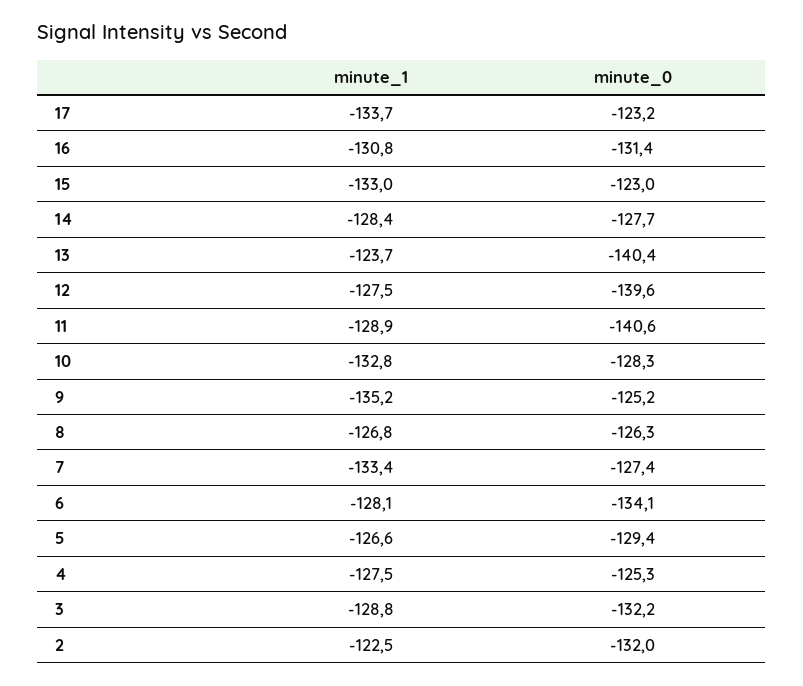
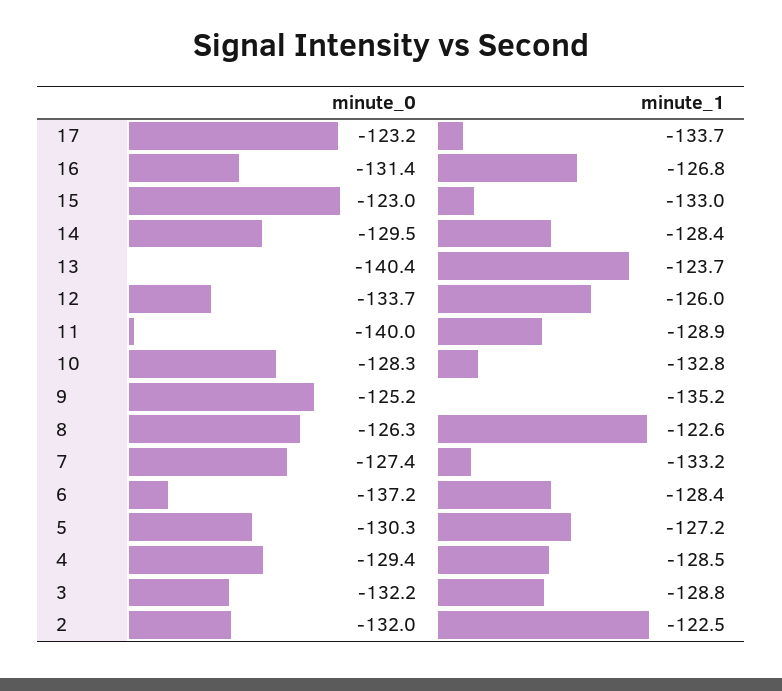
  {
    "minute_1": {
      "17": -133.7,
-     "16": -130.8,
+     "16": -126.8,
      "15": -133,
      "14": -128.4,
      "13": -123.7,
-     "12": -127.5,
+     "12": -126,
      "11": -128.9,
      "10": -132.8,
      "9": -135.2,
-     "8": -126.8,
+     "8": -122.6,
-     "7": -133.4,
+     "7": -133.2,
-     "6": -128.1,
+     "6": -128.4,
-     "5": -126.6,
+     "5": -127.2,
-     "4": -127.5,
+     "4": -128.5,
      "3": -128.8,
      "2": -122.5
    },
    "minute_0": {
      "17": -123.2,
      "16": -131.4,
      "15": -123,
-     "14": -127.7,
+     "14": -129.5,
      "13": -140.4,
-     "12": -139.6,
+     "12": -133.7,
-     "11": -140.6,
+     "11": -140,
      "10": -128.3,
      "9": -125.2,
      "8": -126.3,
      "7": -127.4,
-     "6": -134.1,
+     "6": -137.2,
-     "5": -129.4,
+     "5": -130.3,
-     "4": -125.3,
+     "4": -129.4,
      "3": -132.2,
      "2": -132
    }
  }

